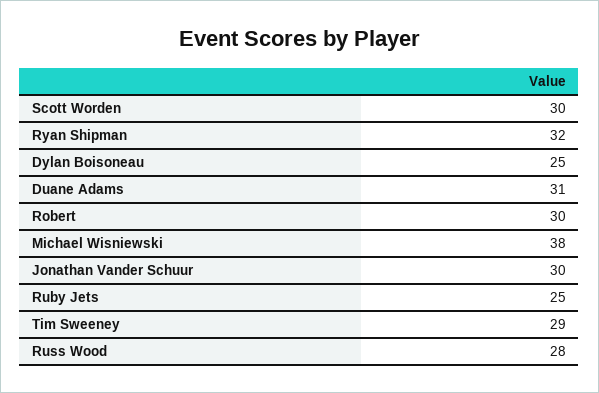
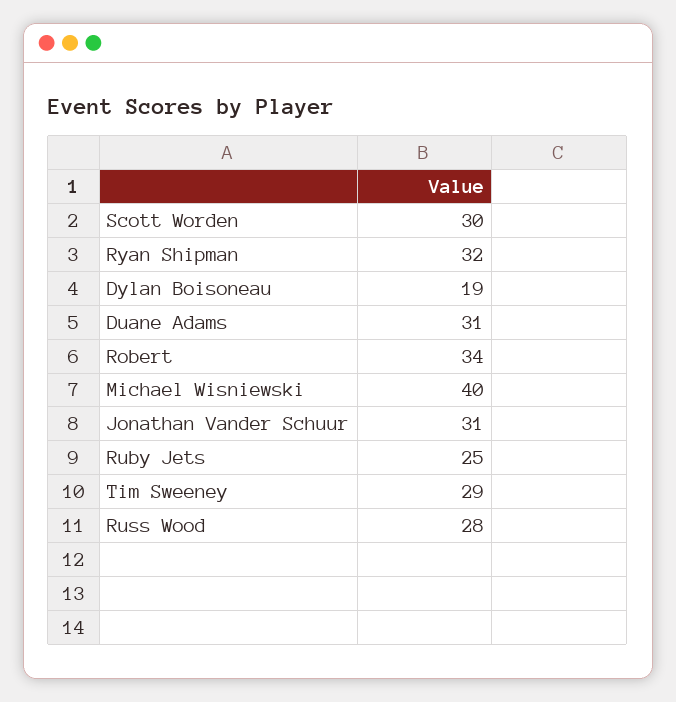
  {
    "Scott Worden": 30,
    "Ryan Shipman": 32,
-   "Dylan Boisoneau": 25,
+   "Dylan Boisoneau": 19,
    "Duane Adams": 31,
-   "Robert": 30,
+   "Robert": 34,
-   "Michael Wisniewski": 38,
+   "Michael Wisniewski": 40,
-   "Jonathan Vander Schuur": 30,
+   "Jonathan Vander Schuur": 31,
    "Ruby Jets": 25,
    "Tim Sweeney": 29,
    "Russ Wood": 28
  }

